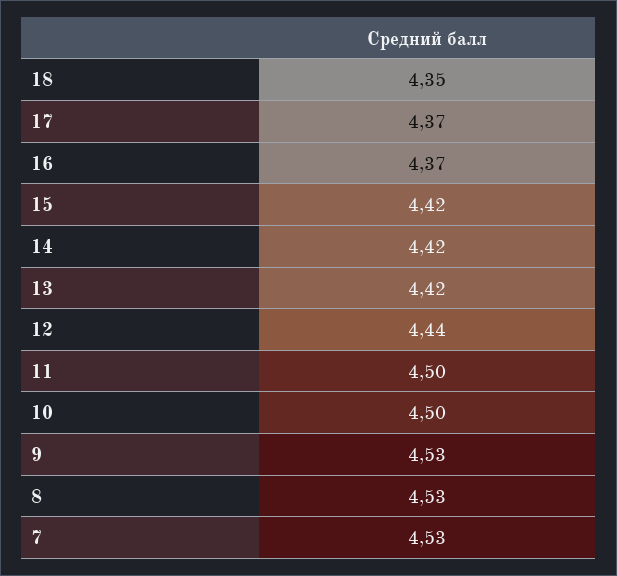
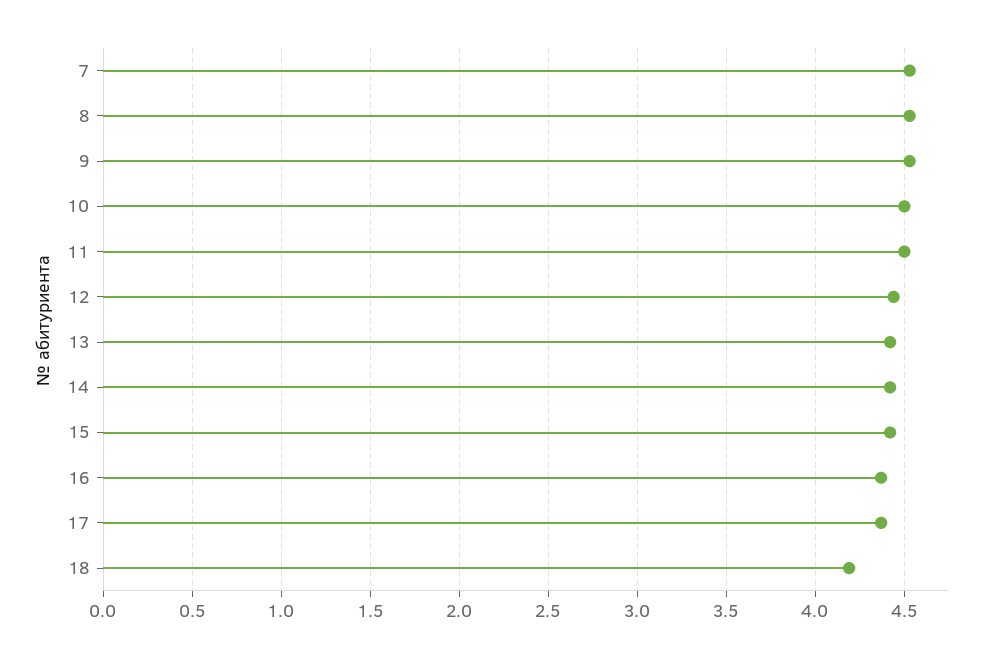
  {
-   "18": 4.35,
+   "18": 4.2,
    "17": 4.37,
    "16": 4.37,
    "15": 4.42,
    "14": 4.42,
    "13": 4.42,
    "12": 4.44,
    "11": 4.5,
    "10": 4.5,
    "9": 4.53,
    "8": 4.53,
    "7": 4.53
  }

